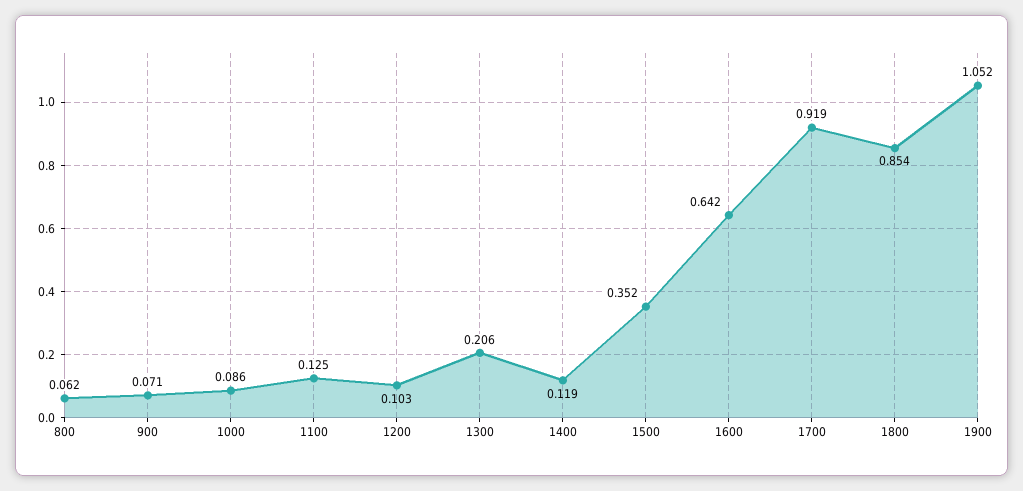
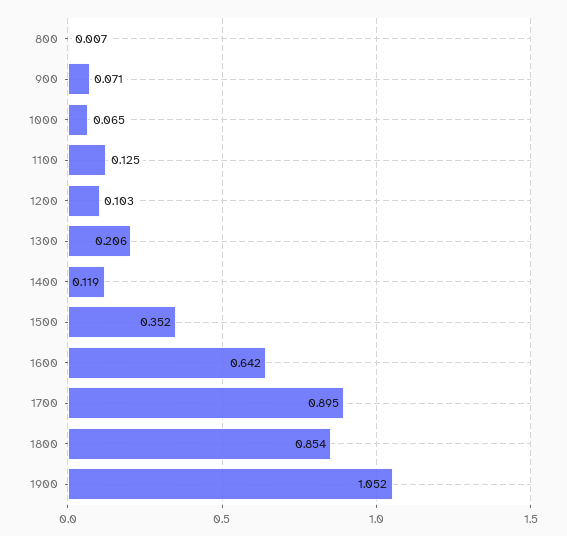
  {
-   "800": 0.062,
+   "800": 0.007,
    "900": 0.071,
-   "1000": 0.086,
+   "1000": 0.065,
    "1100": 0.125,
    "1200": 0.103,
    "1300": 0.206,
    "1400": 0.119,
    "1500": 0.352,
    "1600": 0.642,
-   "1700": 0.919,
+   "1700": 0.895,
    "1800": 0.854,
    "1900": 1.052
  }

